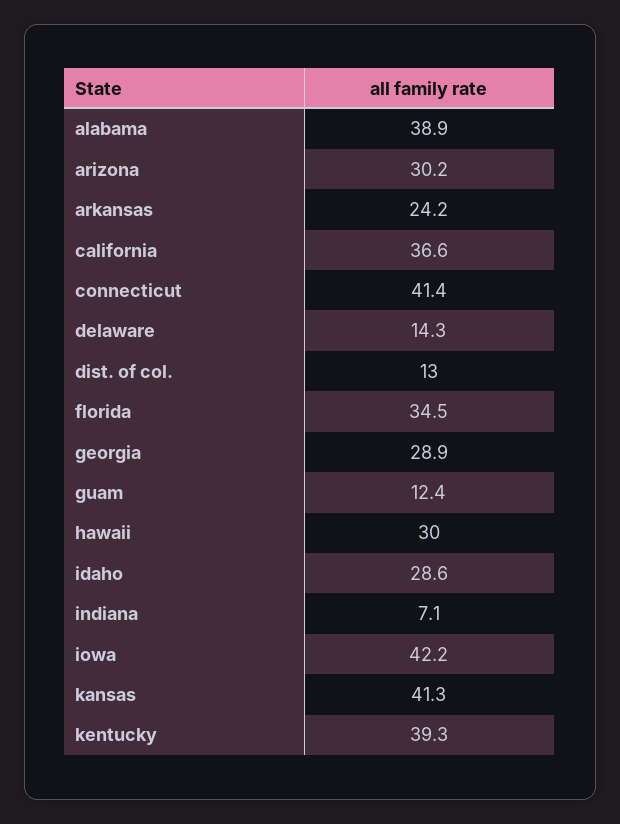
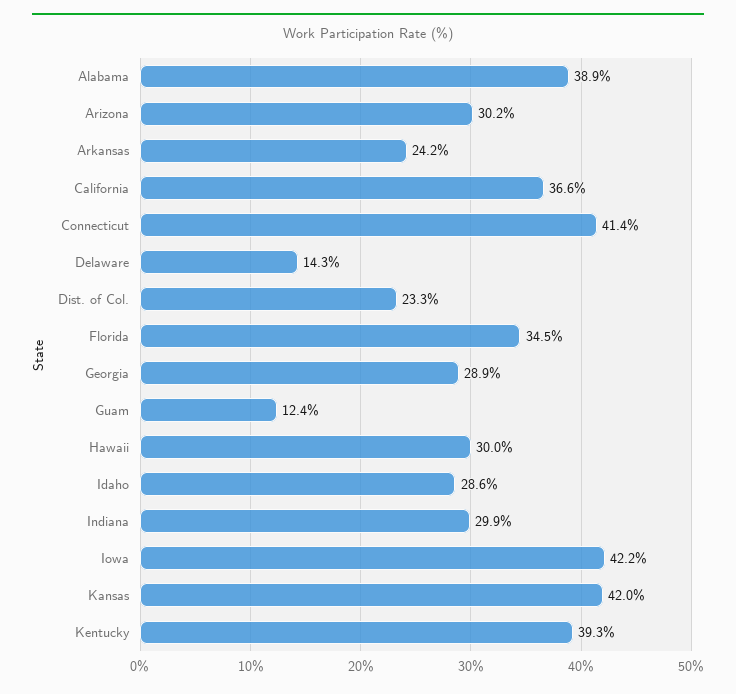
  {
    "alabama": 38.9,
    "arizona": 30.2,
    "arkansas": 24.2,
    "california": 36.6,
    "connecticut": 41.4,
    "delaware": 14.3,
-   "dist. of col.": 13,
+   "dist. of col.": 23.3,
    "florida": 34.5,
    "georgia": 28.9,
    "guam": 12.4,
    "hawaii": 30,
    "idaho": 28.6,
-   "indiana": 7.1,
+   "indiana": 29.9,
    "iowa": 42.2,
-   "kansas": 41.3,
+   "kansas": 42,
    "kentucky": 39.3
  }

